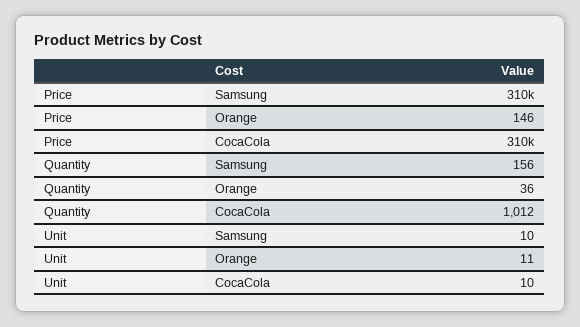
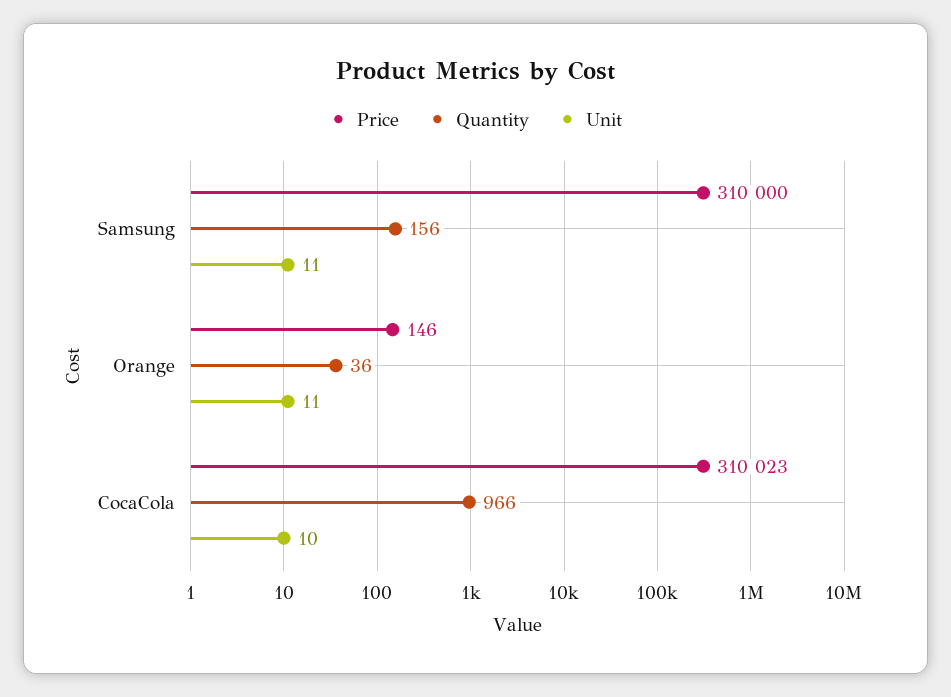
  {
    "Price": {
      "Samsung": 310000,
      "Orange": 146,
      "CocaCola": 310023
    },
    "Quantity": {
      "Samsung": 156,
      "Orange": 36,
-     "CocaCola": 1012
+     "CocaCola": 966
    },
    "Unit": {
-     "Samsung": 10,
+     "Samsung": 11,
      "Orange": 11,
      "CocaCola": 10
    }
  }

